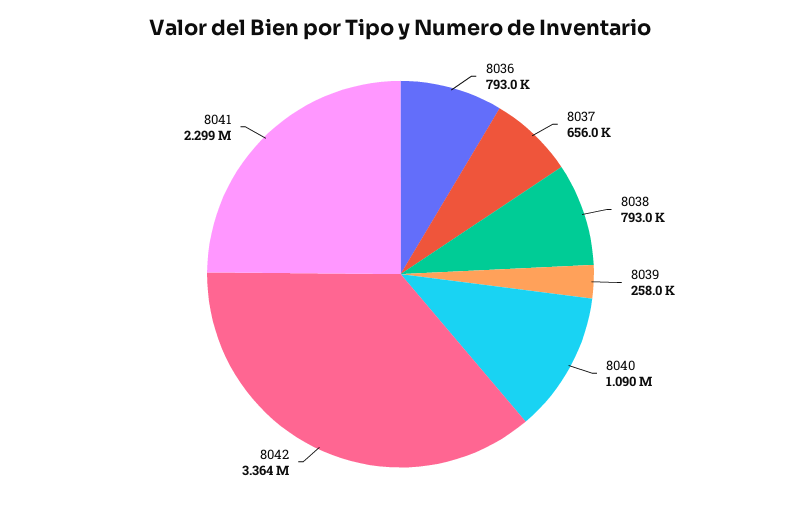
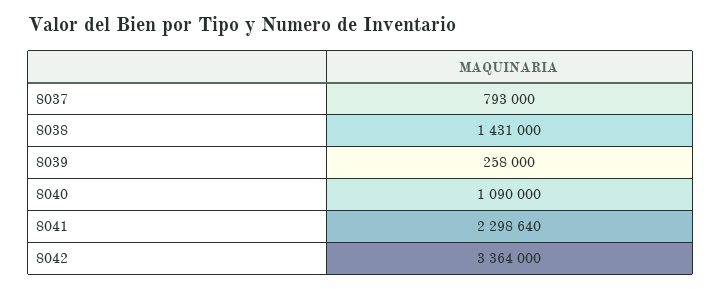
  {
-   "8036": 793000,
-   "8037": 656000,
+   "8037": 793000,
-   "8038": 793000,
+   "8038": 1431000,
    "8039": 258000,
    "8040": 1090000,
    "8042": 3364000,
    "8041": 2298640
  }

